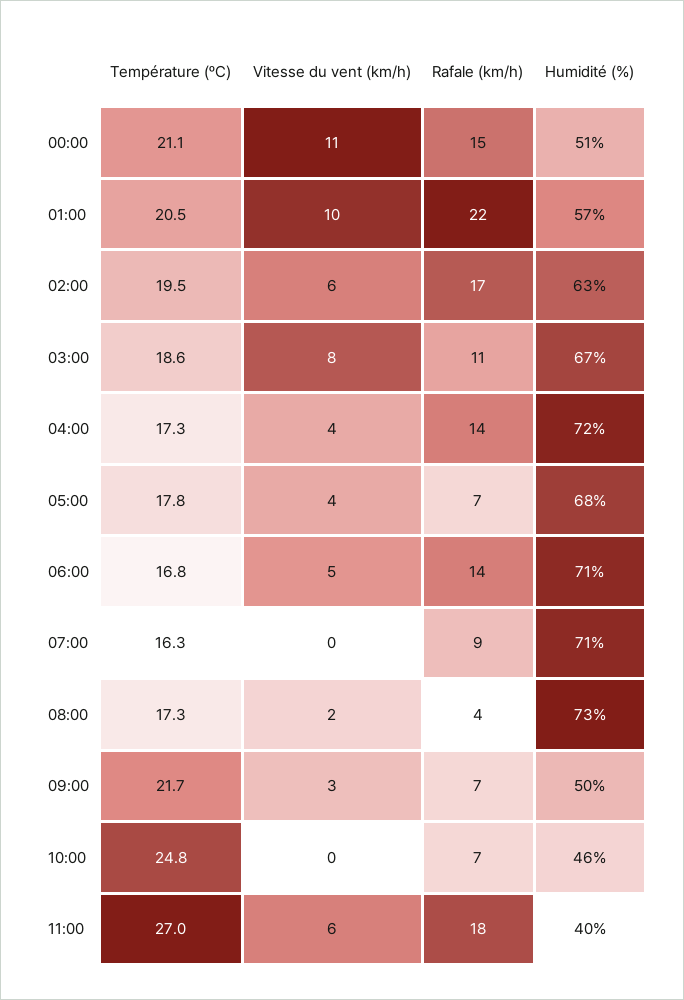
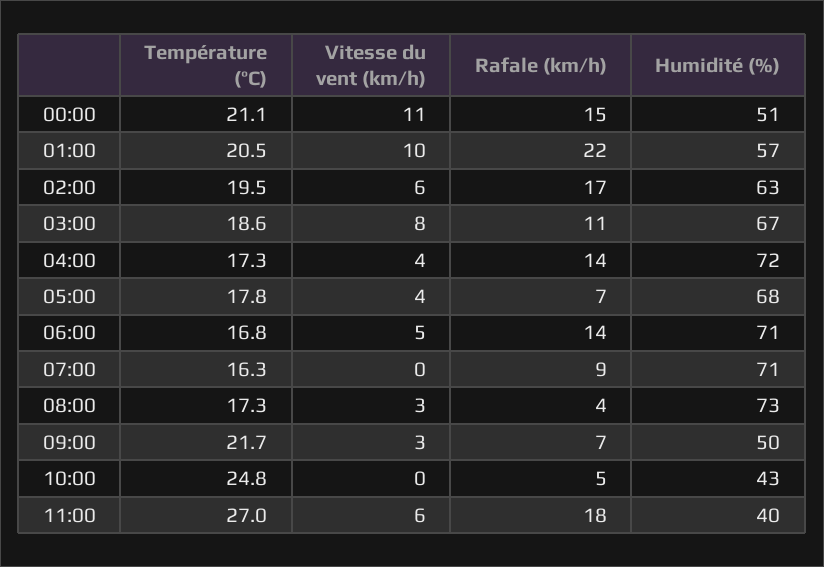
  {
    "Température (ºC)": {
      "00:00": 21.1,
      "01:00": 20.5,
      "02:00": 19.5,
      "03:00": 18.6,
      "04:00": 17.3,
      "05:00": 17.8,
      "06:00": 16.8,
      "07:00": 16.3,
      "08:00": 17.3,
      "09:00": 21.7,
      "10:00": 24.8,
      "11:00": 27
    },
    "Vitesse du vent (km/h)": {
      "00:00": 11,
      "01:00": 10,
      "02:00": 6,
      "03:00": 8,
      "04:00": 4,
      "05:00": 4,
      "06:00": 5,
      "07:00": 0,
-     "08:00": 2,
+     "08:00": 3,
      "09:00": 3,
      "10:00": 0,
      "11:00": 6
    },
    "Rafale (km/h)": {
      "00:00": 15,
      "01:00": 22,
      "02:00": 17,
      "03:00": 11,
      "04:00": 14,
      "05:00": 7,
      "06:00": 14,
      "07:00": 9,
      "08:00": 4,
      "09:00": 7,
-     "10:00": 7,
+     "10:00": 5,
      "11:00": 18
    },
    "Humidité (%)": {
      "00:00": 51,
      "01:00": 57,
      "02:00": 63,
      "03:00": 67,
      "04:00": 72,
      "05:00": 68,
      "06:00": 71,
      "07:00": 71,
      "08:00": 73,
      "09:00": 50,
-     "10:00": 46,
+     "10:00": 43,
      "11:00": 40
    }
  }

